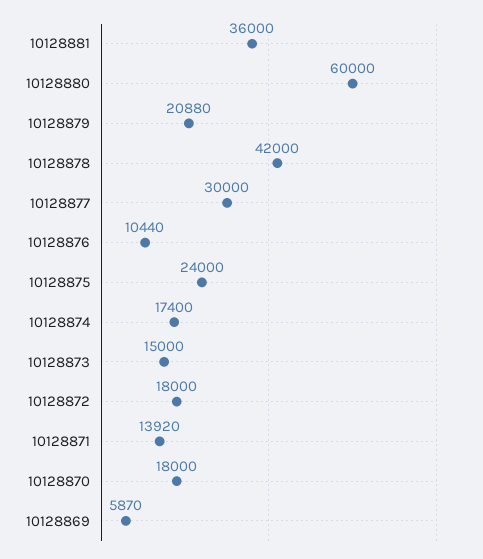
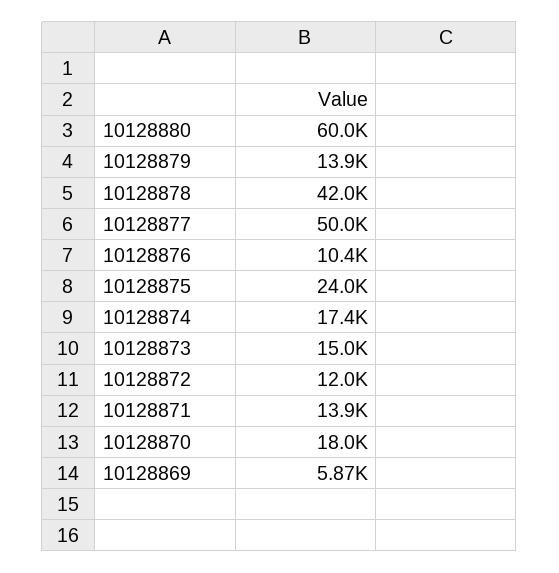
  {
-   "10128881": 36000,
    "10128880": 60000,
-   "10128879": 20880,
+   "10128879": 13900,
    "10128878": 42000,
-   "10128877": 30000,
+   "10128877": 50000,
    "10128876": 10440,
    "10128875": 24000,
    "10128874": 17400,
    "10128873": 15000,
-   "10128872": 18000,
+   "10128872": 12000,
    "10128871": 13920,
    "10128870": 18000,
    "10128869": 5870
  }

